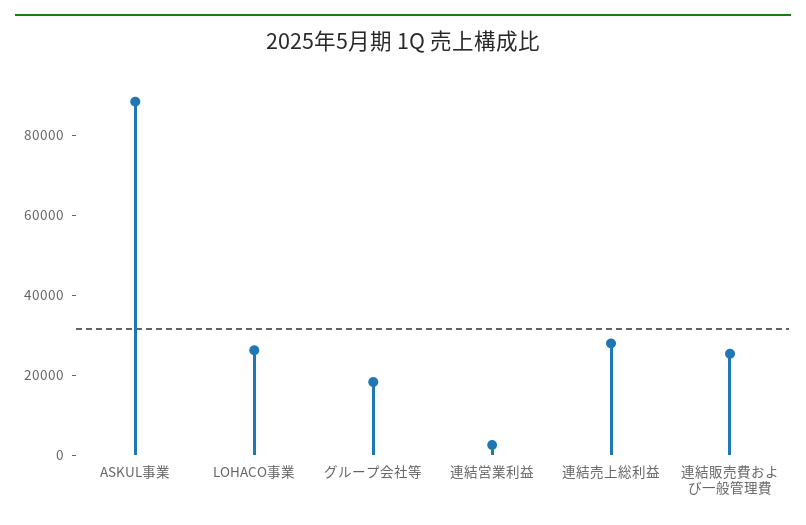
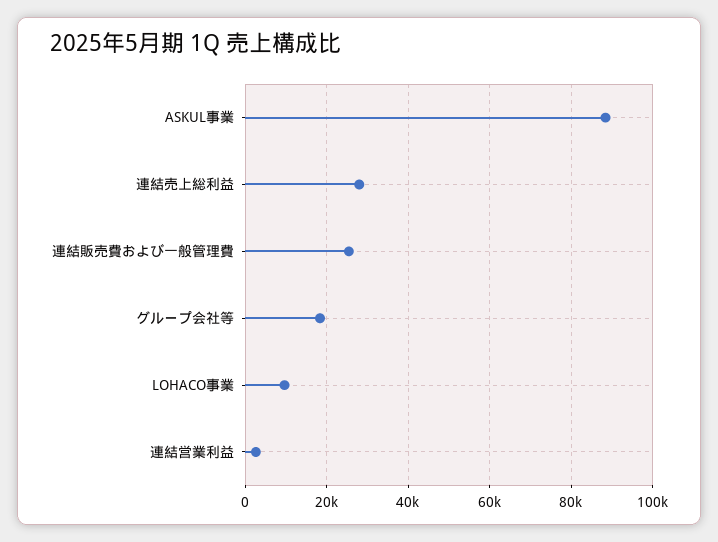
  {
    "ASKUL事業": 88000,
-   "LOHACO事業": 25000,
+   "LOHACO事業": 10000,
    "グループ会社等": 18000,
    "連結営業利益": 2000,
    "連結売上総利益": 28000,
    "連結販売費および一般管理費": 26000
  }

